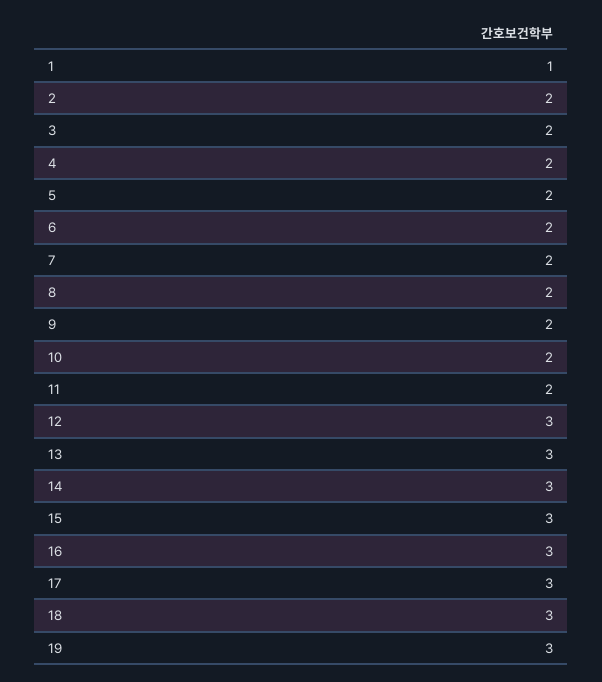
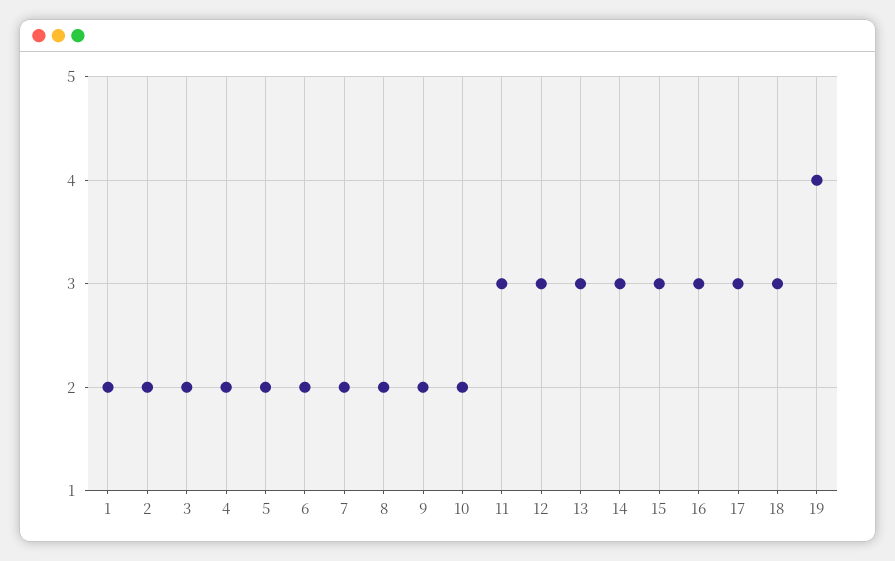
  {
-   "1": 1,
+   "1": 2,
    "2": 2,
    "3": 2,
    "4": 2,
    "5": 2,
    "6": 2,
    "7": 2,
    "8": 2,
    "9": 2,
    "10": 2,
-   "11": 2,
+   "11": 3,
    "12": 3,
    "13": 3,
    "14": 3,
    "15": 3,
    "16": 3,
    "17": 3,
    "18": 3,
-   "19": 3
+   "19": 4
  }

